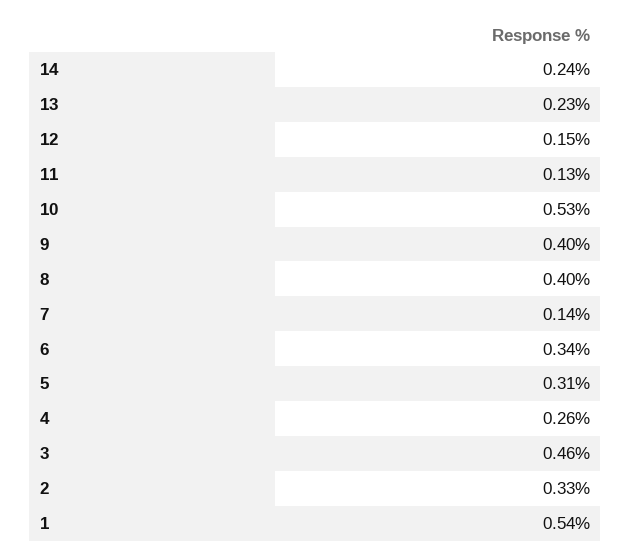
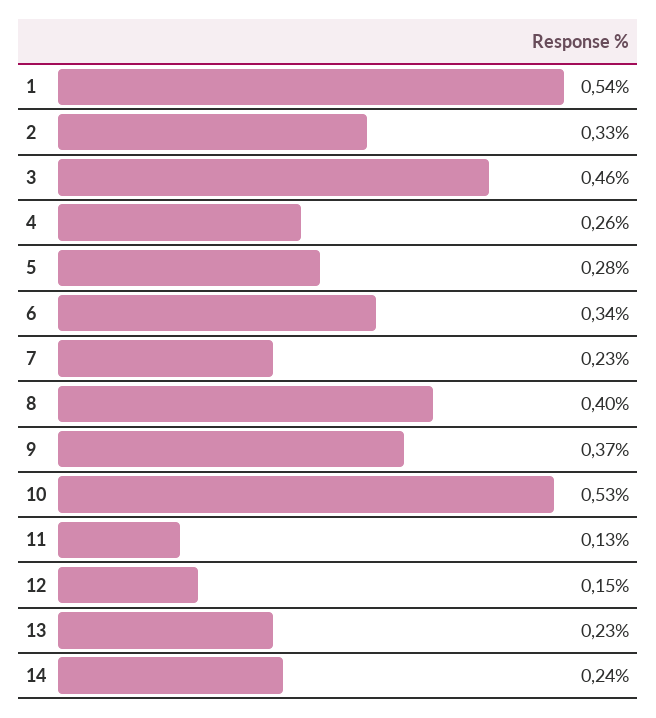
  {
    "14": 0.24,
    "13": 0.23,
    "12": 0.15,
    "11": 0.13,
    "10": 0.53,
-   "9": 0.4,
+   "9": 0.37,
    "8": 0.4,
-   "7": 0.14,
+   "7": 0.23,
    "6": 0.34,
-   "5": 0.31,
+   "5": 0.28,
    "4": 0.26,
    "3": 0.46,
    "2": 0.33,
    "1": 0.54
  }

